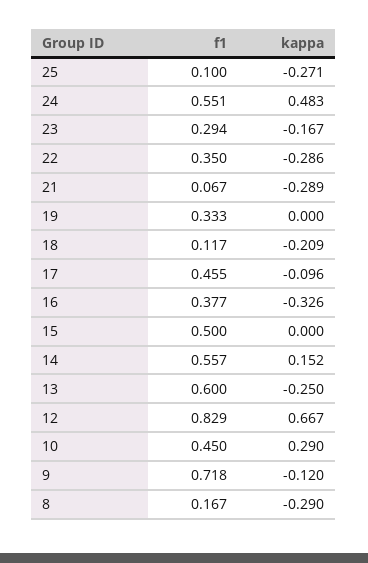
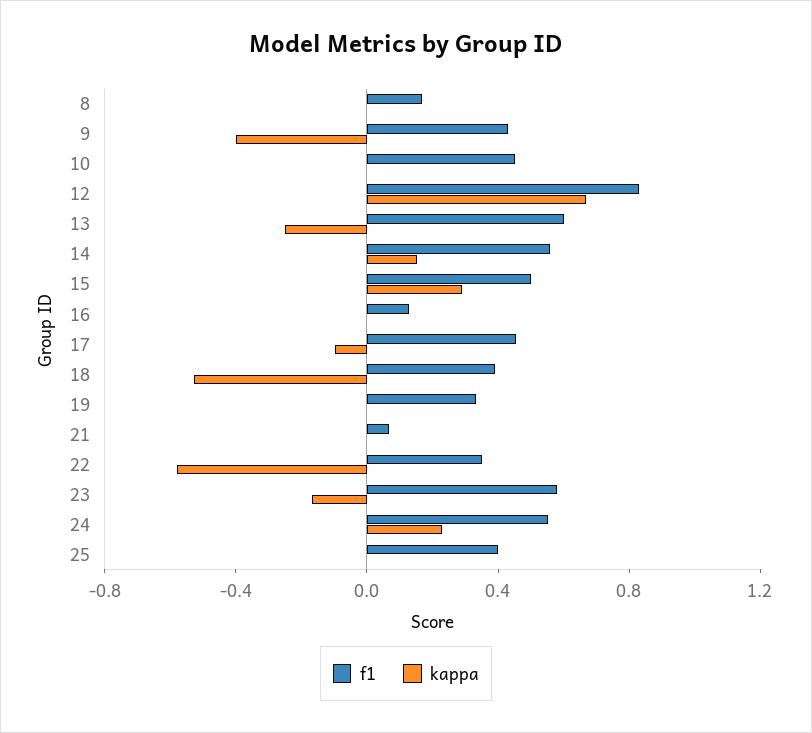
  {
    "f1": {
-     "25": 0.1,
+     "25": 0.4,
      "24": 0.551,
-     "23": 0.294,
+     "23": 0.6,
      "22": 0.35,
      "21": 0.067,
      "19": 0.333,
-     "18": 0.117,
+     "18": 0.4,
      "17": 0.455,
-     "16": 0.377,
+     "16": 0.1,
      "15": 0.5,
      "14": 0.557,
      "13": 0.6,
      "12": 0.829,
      "10": 0.45,
-     "9": 0.718,
+     "9": 0.4,
      "8": 0.167
    },
    "kappa": {
-     "25": -0.271,
+     "25": 0,
-     "24": 0.483,
+     "24": 0.2,
      "23": -0.167,
-     "22": -0.286,
+     "22": -0.6,
-     "21": -0.289,
+     "21": 0,
      "19": 0,
-     "18": -0.209,
+     "18": -0.5,
      "17": -0.096,
-     "16": -0.326,
+     "16": 0,
-     "15": 0,
+     "15": 0.3,
      "14": 0.152,
      "13": -0.25,
      "12": 0.667,
-     "10": 0.29,
+     "10": 0,
-     "9": -0.12,
+     "9": -0.4,
-     "8": -0.29
+     "8": 0
    }
  }

